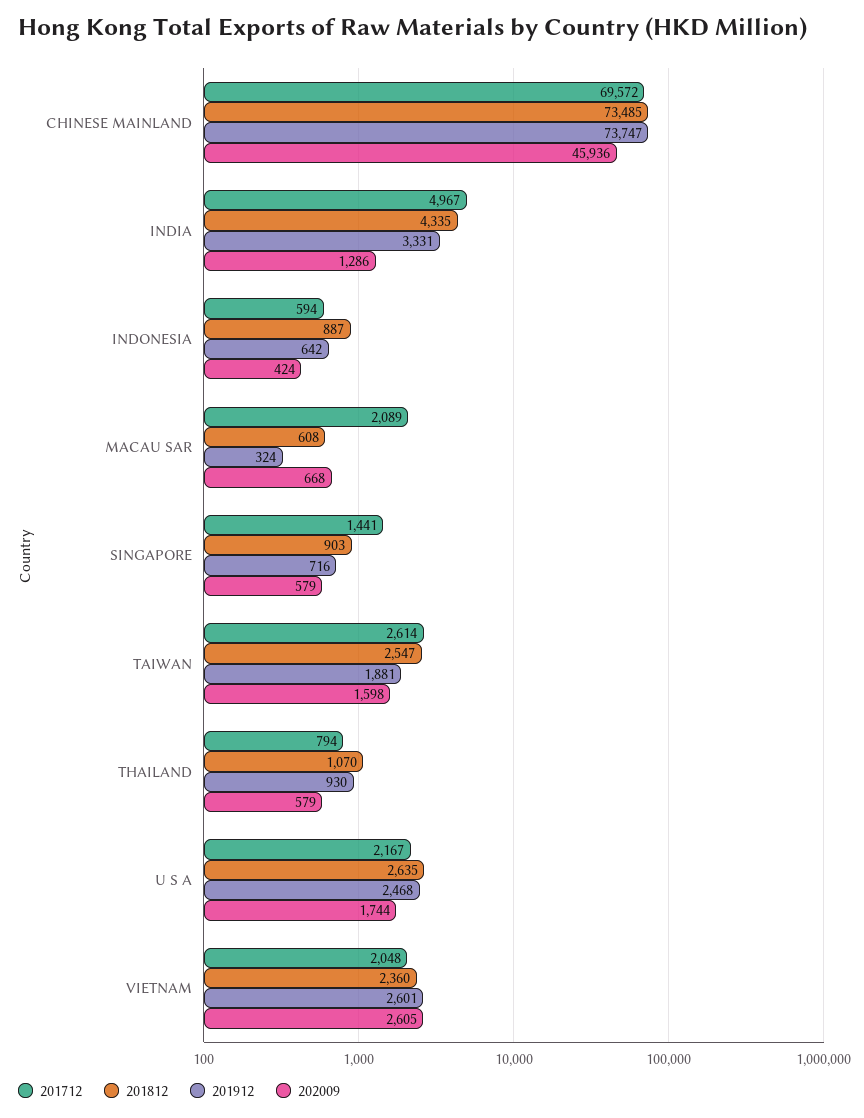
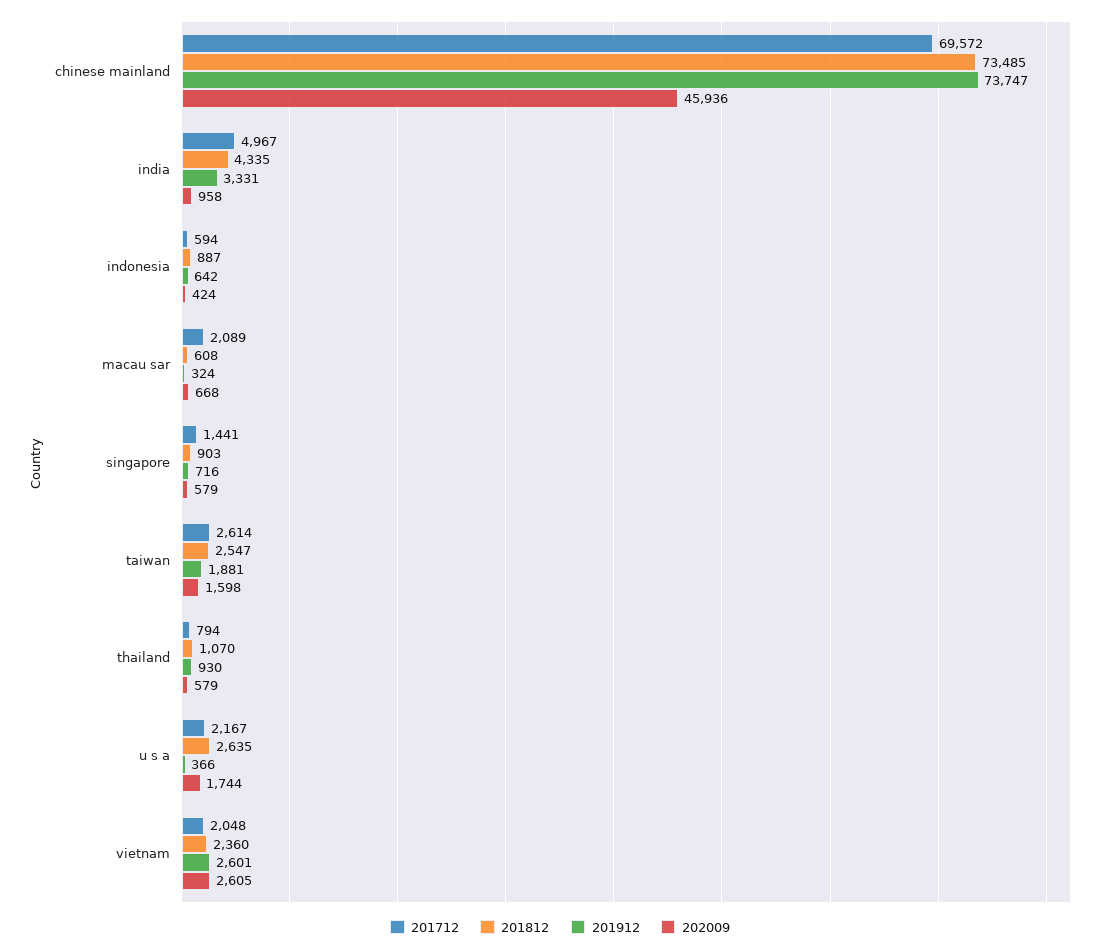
  {
    "201712": {
      "CHINESE MAINLAND": 69572,
      "INDIA": 4967,
      "INDONESIA": 594,
      "MACAU SAR": 2089,
      "SINGAPORE": 1441,
      "TAIWAN": 2614,
      "THAILAND": 794,
      "U S A": 2167,
      "VIETNAM": 2048
    },
    "201812": {
      "CHINESE MAINLAND": 73485,
      "INDIA": 4335,
      "INDONESIA": 887,
      "MACAU SAR": 608,
      "SINGAPORE": 903,
      "TAIWAN": 2547,
      "THAILAND": 1070,
      "U S A": 2635,
      "VIETNAM": 2360
    },
    "201912": {
      "CHINESE MAINLAND": 73747,
      "INDIA": 3331,
      "INDONESIA": 642,
      "MACAU SAR": 324,
      "SINGAPORE": 716,
      "TAIWAN": 1881,
      "THAILAND": 930,
-     "U S A": 2468,
+     "U S A": 366,
      "VIETNAM": 2601
    },
    "202009": {
      "CHINESE MAINLAND": 45936,
-     "INDIA": 1286,
+     "INDIA": 958,
      "INDONESIA": 424,
      "MACAU SAR": 668,
      "SINGAPORE": 579,
      "TAIWAN": 1598,
      "THAILAND": 579,
      "U S A": 1744,
      "VIETNAM": 2605
    }
  }

